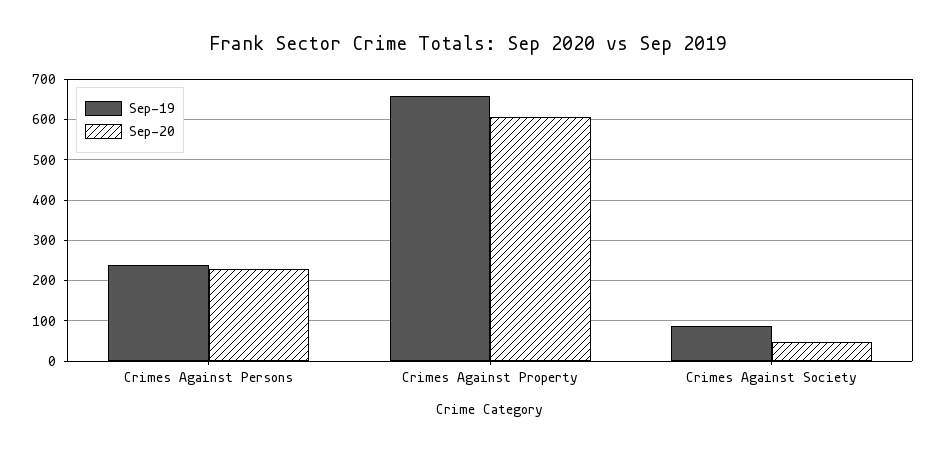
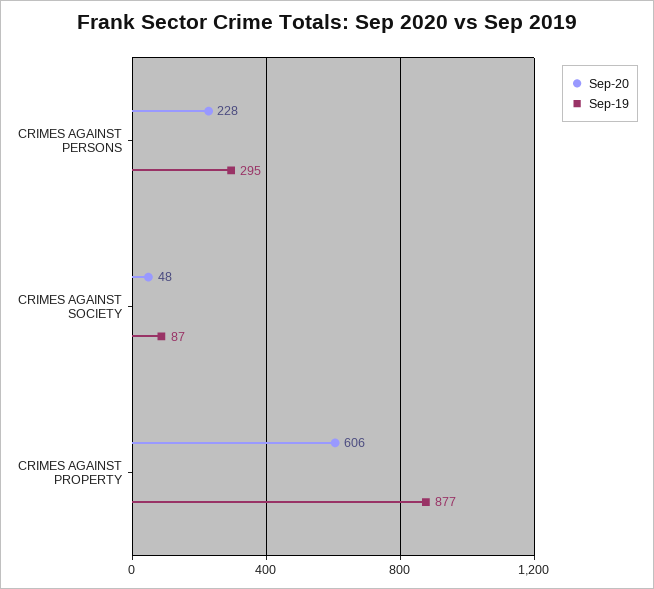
  {
    "Sep-19": {
-     "Crimes Against Persons": 240,
+     "Crimes Against Persons": 295,
-     "Crimes Against Property": 660,
+     "Crimes Against Property": 877,
      "Crimes Against Society": 87
    },
    "Sep-20": {
      "Crimes Against Persons": 228,
      "Crimes Against Property": 606,
      "Crimes Against Society": 48
    }
  }

